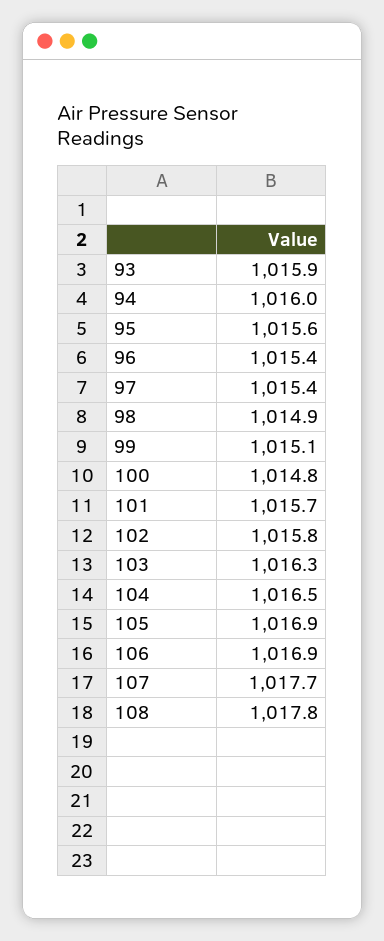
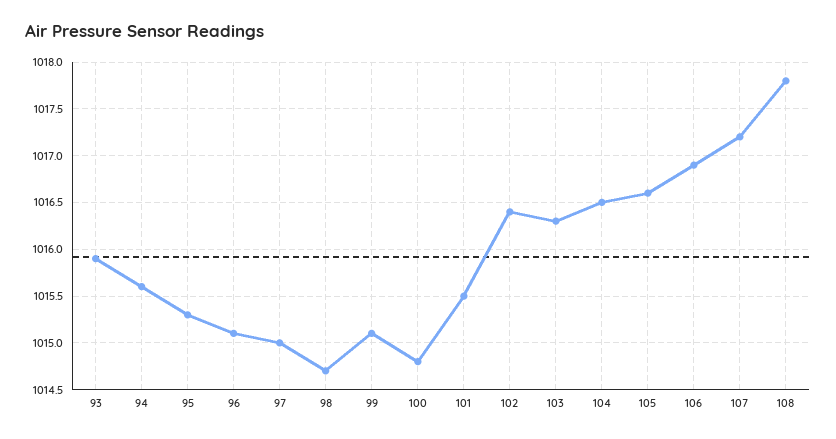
  {
    "93": 1015.9,
-   "94": 1016,
+   "94": 1015.6,
-   "95": 1015.6,
+   "95": 1015.3,
-   "96": 1015.4,
+   "96": 1015.1,
-   "97": 1015.4,
+   "97": 1015,
-   "98": 1014.9,
+   "98": 1014.7,
    "99": 1015.1,
    "100": 1014.8,
-   "101": 1015.7,
+   "101": 1015.5,
-   "102": 1015.8,
+   "102": 1016.4,
    "103": 1016.3,
    "104": 1016.5,
-   "105": 1016.9,
+   "105": 1016.6,
    "106": 1016.9,
-   "107": 1017.7,
+   "107": 1017.2,
    "108": 1017.8
  }

